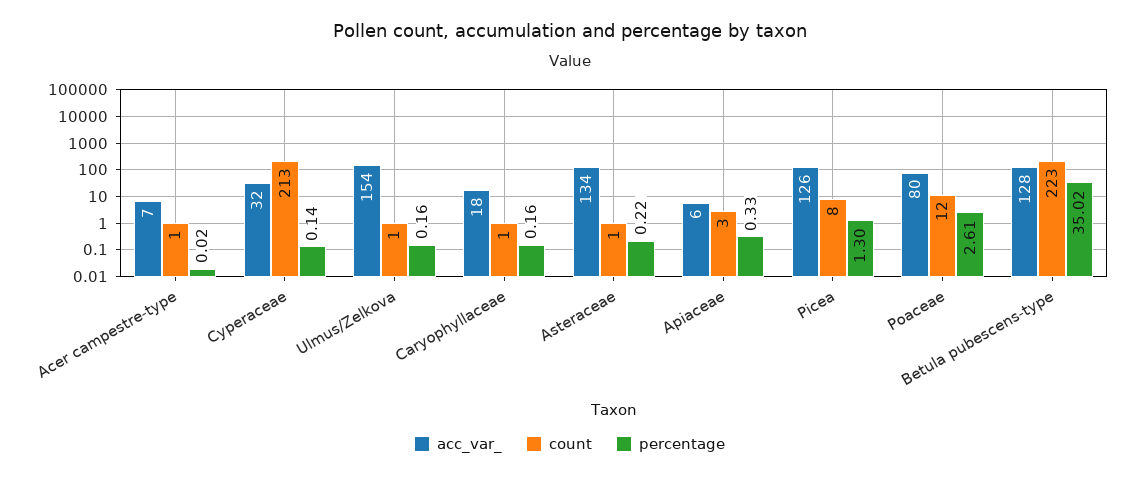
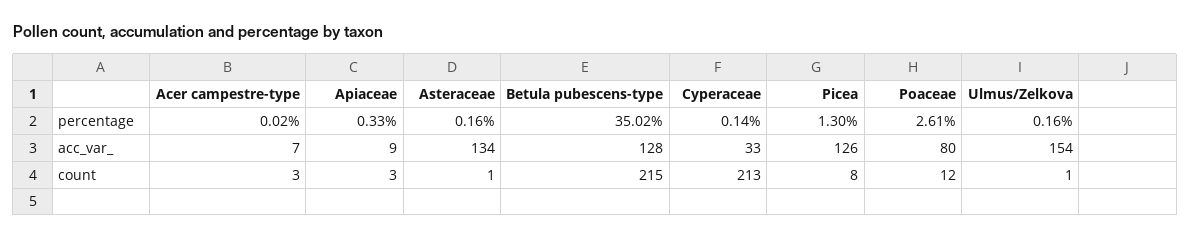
  {
    "acc_var_": {
      "Acer campestre-type": 7,
-     "Cyperaceae": 32,
+     "Cyperaceae": 33,
      "Ulmus/Zelkova": 154,
-     "Caryophyllaceae": 18,
      "Asteraceae": 134,
-     "Apiaceae": 6,
+     "Apiaceae": 9,
      "Picea": 126,
      "Poaceae": 80,
      "Betula pubescens-type": 128
    },
    "count": {
-     "Acer campestre-type": 1,
+     "Acer campestre-type": 3,
      "Cyperaceae": 213,
      "Ulmus/Zelkova": 1,
-     "Caryophyllaceae": 1,
      "Asteraceae": 1,
      "Apiaceae": 3,
      "Picea": 8,
      "Poaceae": 12,
-     "Betula pubescens-type": 223
+     "Betula pubescens-type": 215
    },
    "percentage": {
      "Acer campestre-type": 0.02,
      "Cyperaceae": 0.14,
      "Ulmus/Zelkova": 0.16,
-     "Caryophyllaceae": 0.16,
-     "Asteraceae": 0.22,
+     "Asteraceae": 0.16,
      "Apiaceae": 0.33,
      "Picea": 1.3,
      "Poaceae": 2.61,
      "Betula pubescens-type": 35.02
    }
  }

